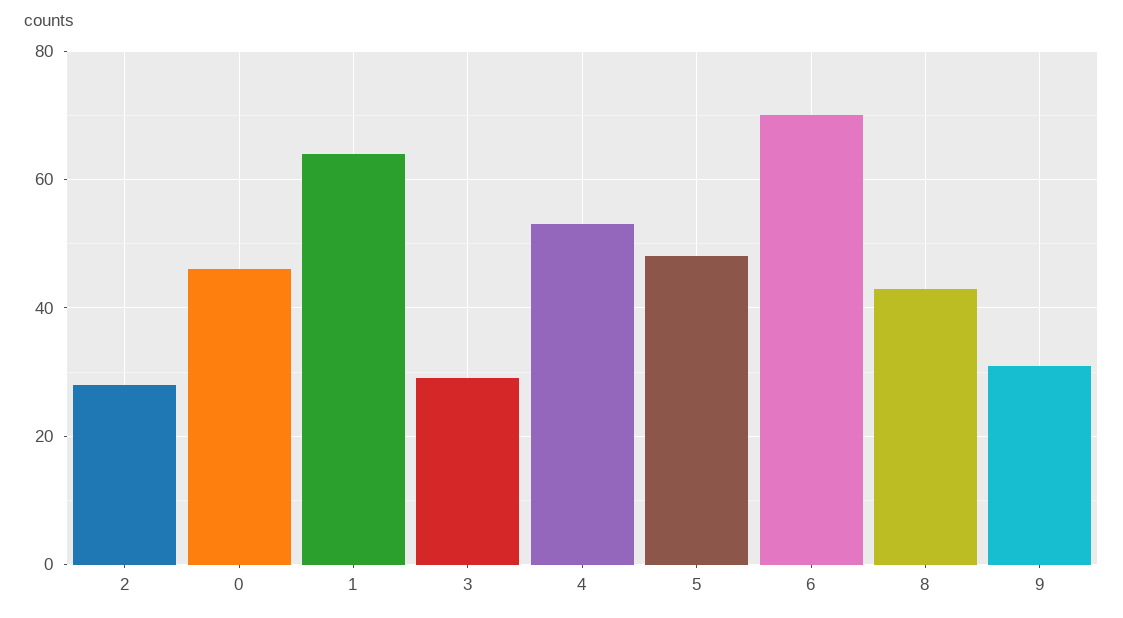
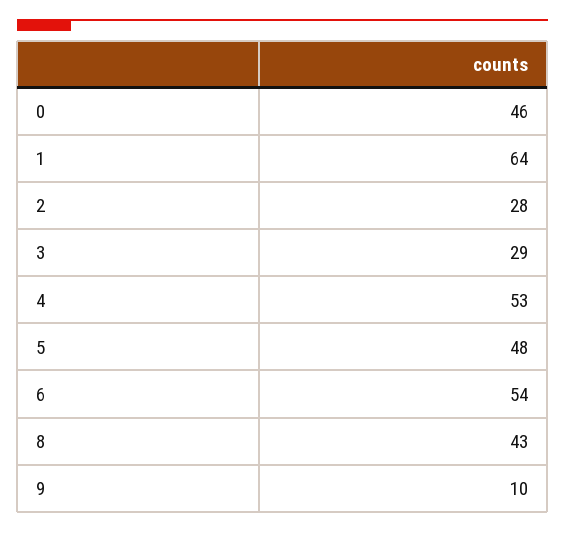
  {
    "2": 28,
    "0": 46,
    "1": 64,
    "3": 29,
    "4": 53,
    "5": 48,
-   "6": 70,
+   "6": 54,
    "8": 43,
-   "9": 30
+   "9": 10
  }

